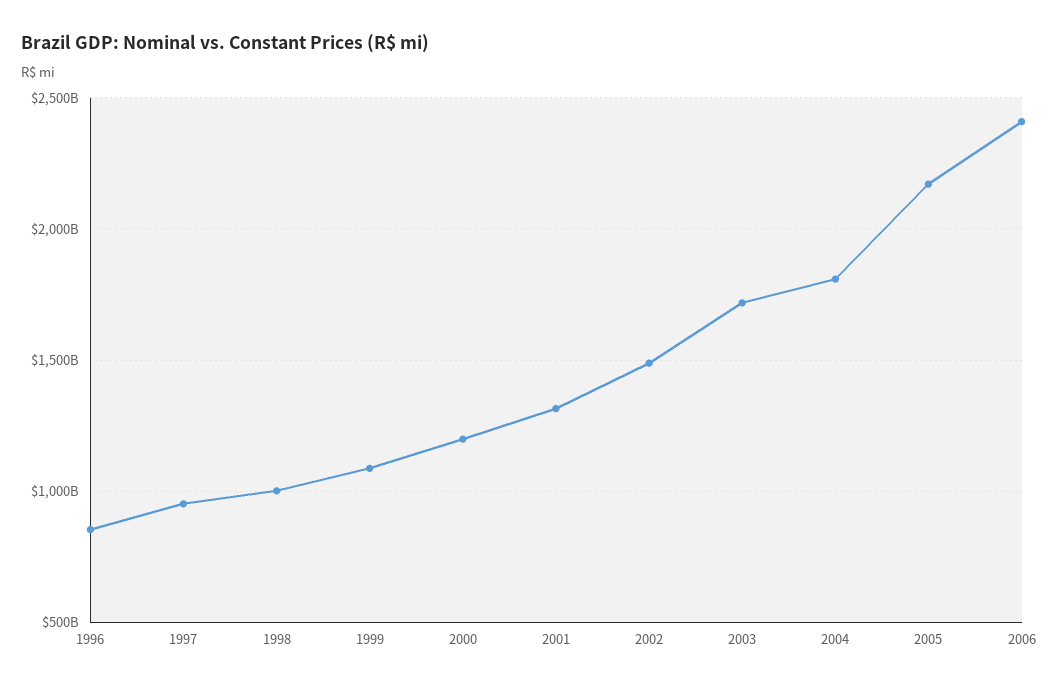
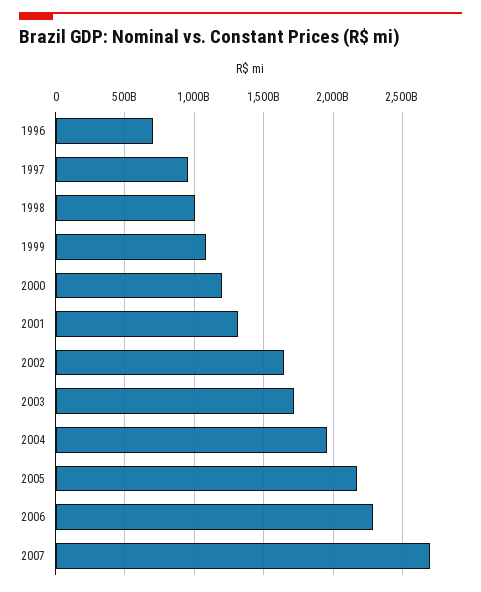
  {
-   "1996": 850000000000,
+   "1996": 700000000000,
    "1997": 950000000000,
    "1998": 1000000000000,
    "1999": 1100000000000,
    "2000": 1200000000000,
    "2001": 1300000000000,
-   "2002": 1500000000000,
+   "2002": 1650000000000,
    "2003": 1700000000000,
-   "2004": 1800000000000,
+   "2004": 1950000000000,
    "2005": 2150000000000,
-   "2006": 2400000000000
+   "2006": 2300000000000,
+   "2007": 2700000000000
  }

